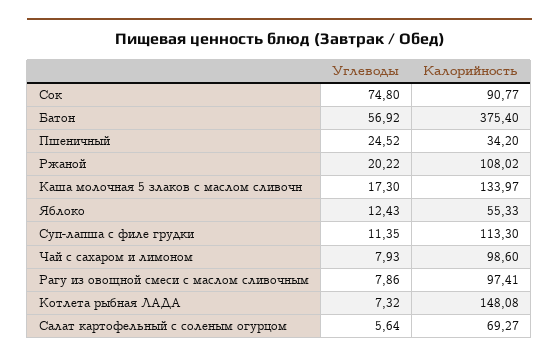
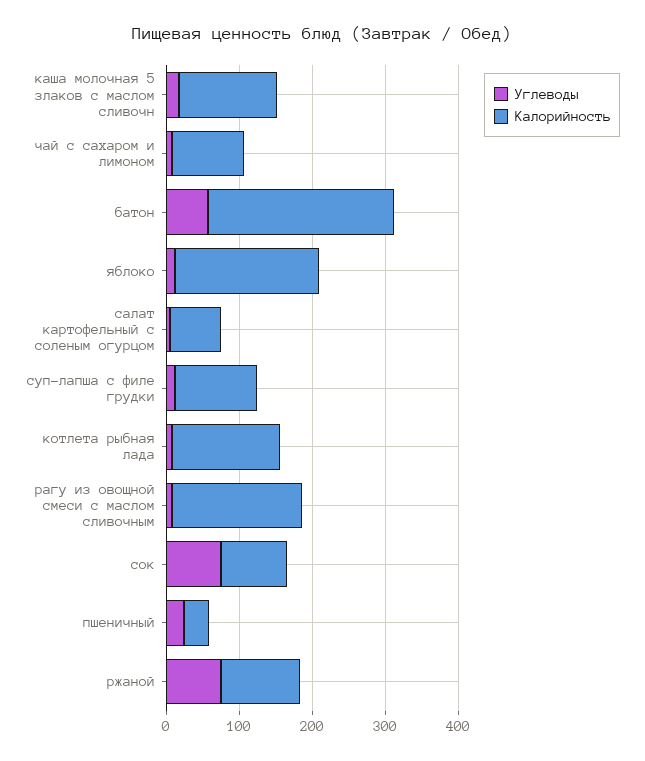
  {
    "Углеводы": {
      "Сок": 74.8,
      "Батон": 56.92,
      "Пшеничный": 24.52,
-     "Ржаной": 20.22,
+     "Ржаной": 80,
      "Каша молочная 5 злаков с маслом сливочн": 17.3,
      "Яблоко": 12.43,
      "Суп-лапша с филе грудки": 11.35,
      "Чай с сахаром и лимоном": 7.93,
      "Рагу из овощной смеси с маслом сливочным": 7.86,
      "Котлета рыбная ЛАДА": 7.32,
      "Салат картофельный с соленым огурцом": 5.64
    },
    "Калорийность": {
      "Сок": 90.77,
-     "Батон": 375.4,
+     "Батон": 260,
      "Пшеничный": 34.2,
      "Ржаной": 108.02,
      "Каша молочная 5 злаков с маслом сливочн": 133.97,
-     "Яблоко": 55.33,
+     "Яблоко": 200,
      "Суп-лапша с филе грудки": 113.3,
      "Чай с сахаром и лимоном": 98.6,
-     "Рагу из овощной смеси с маслом сливочным": 97.41,
+     "Рагу из овощной смеси с маслом сливочным": 180,
      "Котлета рыбная ЛАДА": 148.08,
      "Салат картофельный с соленым огурцом": 69.27
    }
  }

